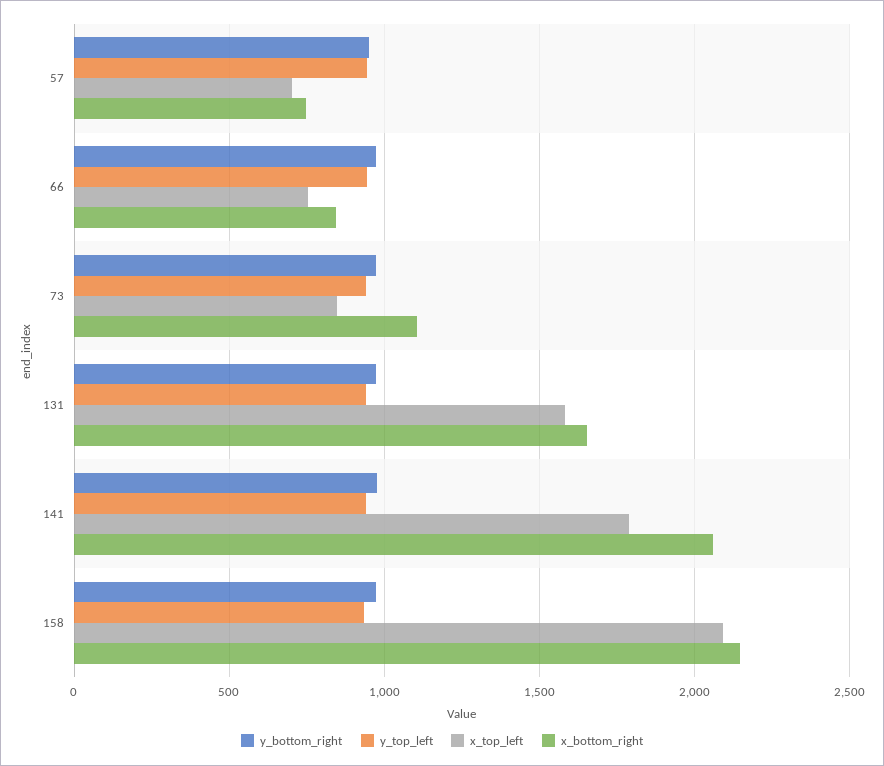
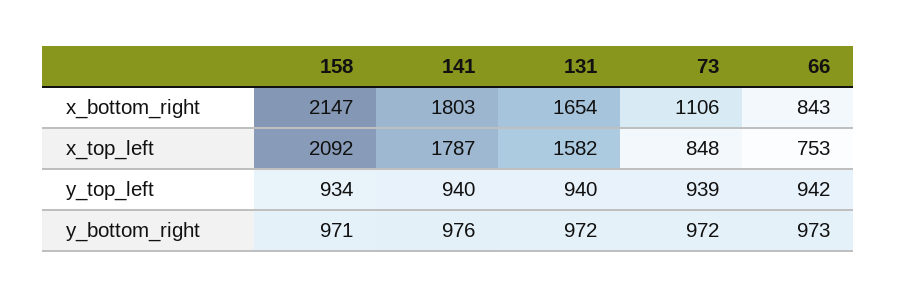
  {
    "y_bottom_right": {
-     "57": 950,
      "66": 973,
      "73": 972,
      "131": 972,
      "141": 976,
      "158": 971
    },
    "y_top_left": {
-     "57": 950,
      "66": 942,
      "73": 939,
      "131": 940,
      "141": 940,
      "158": 934
    },
    "x_top_left": {
-     "57": 700,
      "66": 753,
      "73": 848,
      "131": 1582,
      "141": 1787,
      "158": 2092
    },
    "x_bottom_right": {
-     "57": 750,
      "66": 843,
      "73": 1106,
      "131": 1654,
-     "141": 2050,
+     "141": 1803,
      "158": 2147
    }
  }

